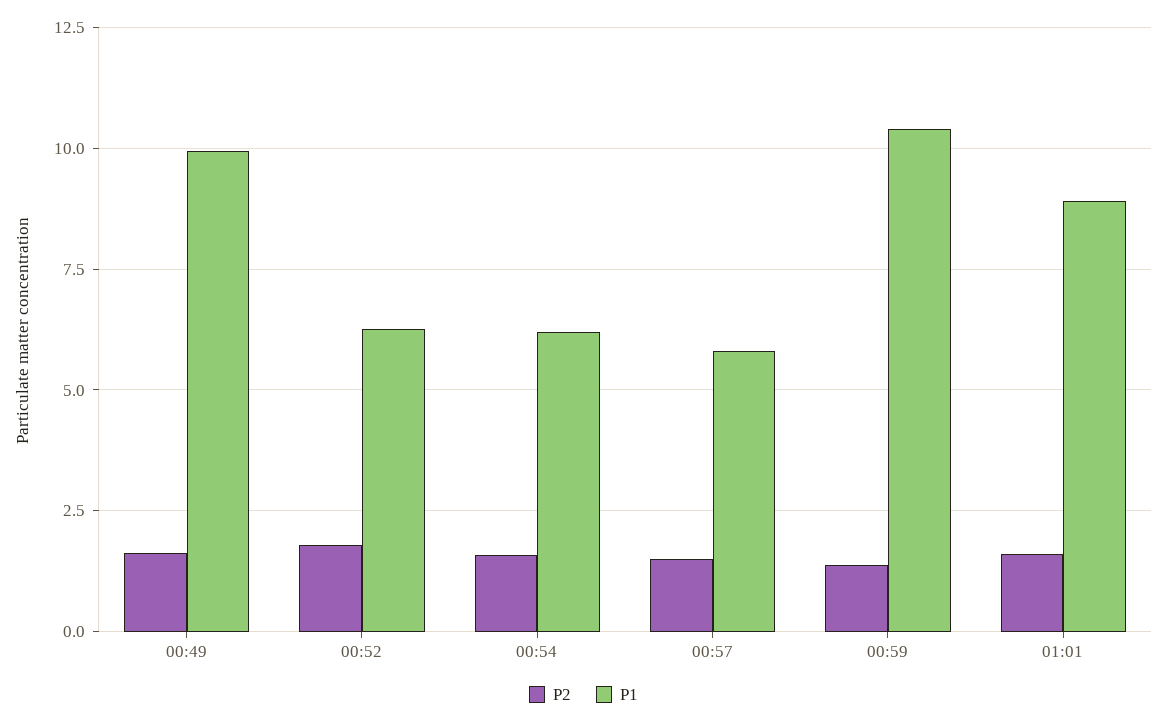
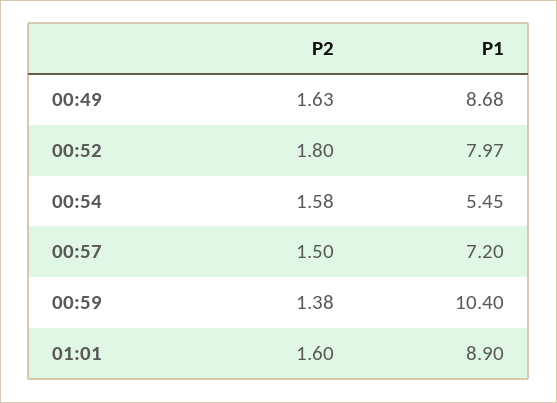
  {
    "P2": {
      "00:49": 1.63,
      "00:52": 1.8,
      "00:54": 1.58,
      "00:57": 1.5,
      "00:59": 1.38,
      "01:01": 1.6
    },
    "P1": {
-     "00:49": 10,
+     "00:49": 8.68,
-     "00:52": 6.25,
+     "00:52": 7.97,
-     "00:54": 6.25,
+     "00:54": 5.45,
-     "00:57": 5.75,
+     "00:57": 7.2,
      "00:59": 10.4,
      "01:01": 8.9
    }
  }

